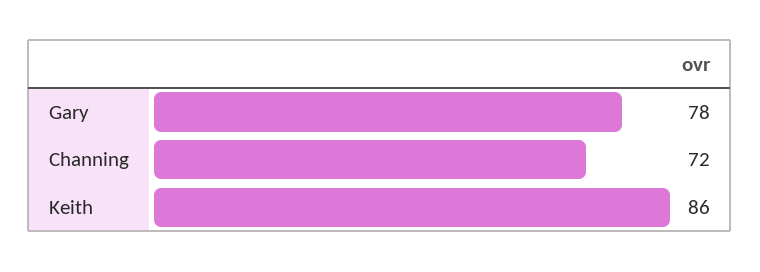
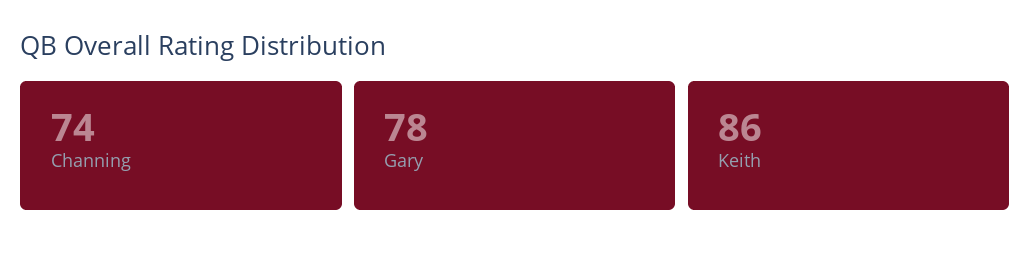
  {
    "Gary": 78,
-   "Channing": 72,
+   "Channing": 74,
    "Keith": 86
  }

